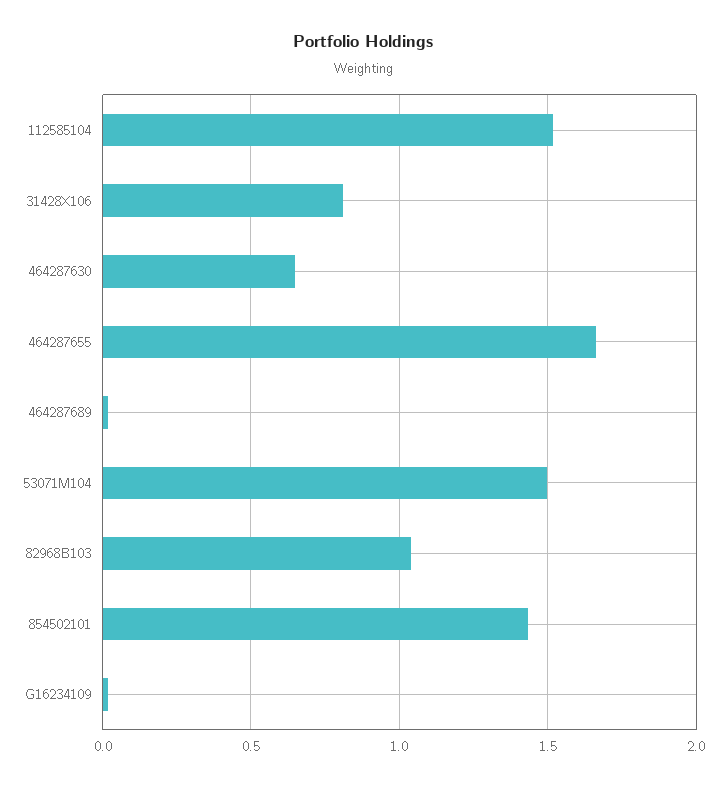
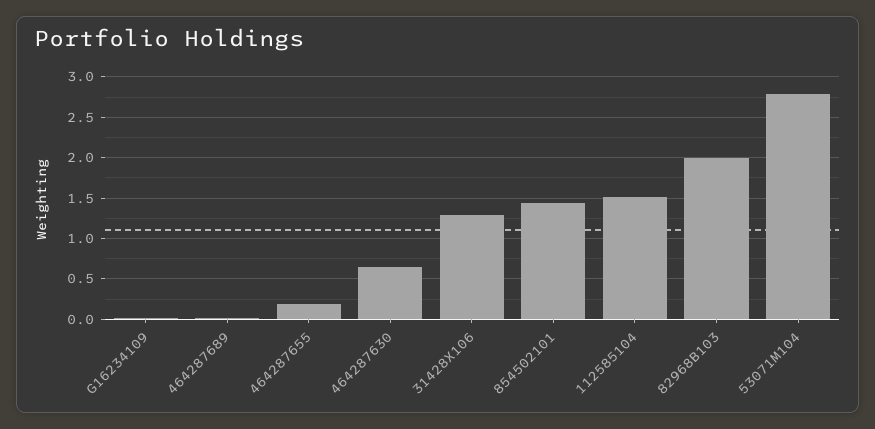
  {
    "112585104": 1.5,
-   "31428X106": 0.8,
+   "31428X106": 1.3,
    "464287630": 0.65,
-   "464287655": 1.65,
+   "464287655": 0.2,
    "464287689": 0,
-   "53071M104": 1.5,
+   "53071M104": 2.8,
-   "82968B103": 1.05,
+   "82968B103": 2,
    "854502101": 1.45,
    "G16234109": 0
  }

